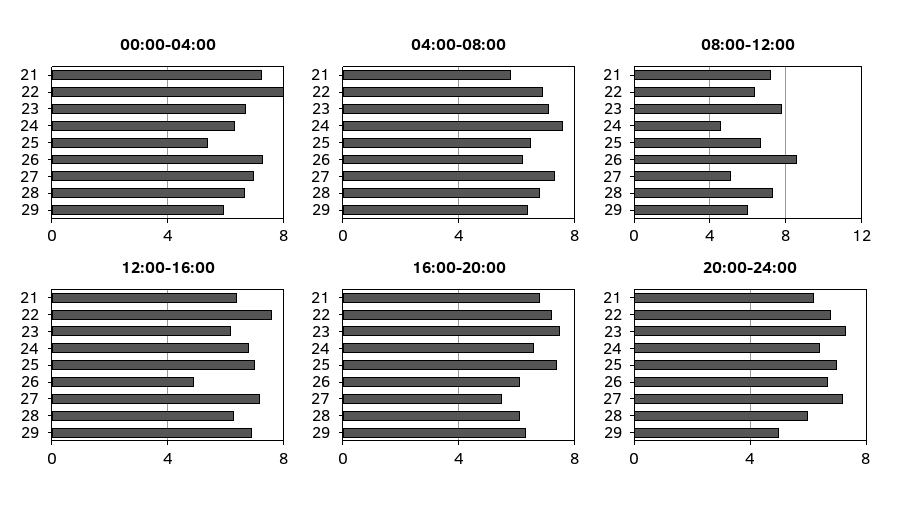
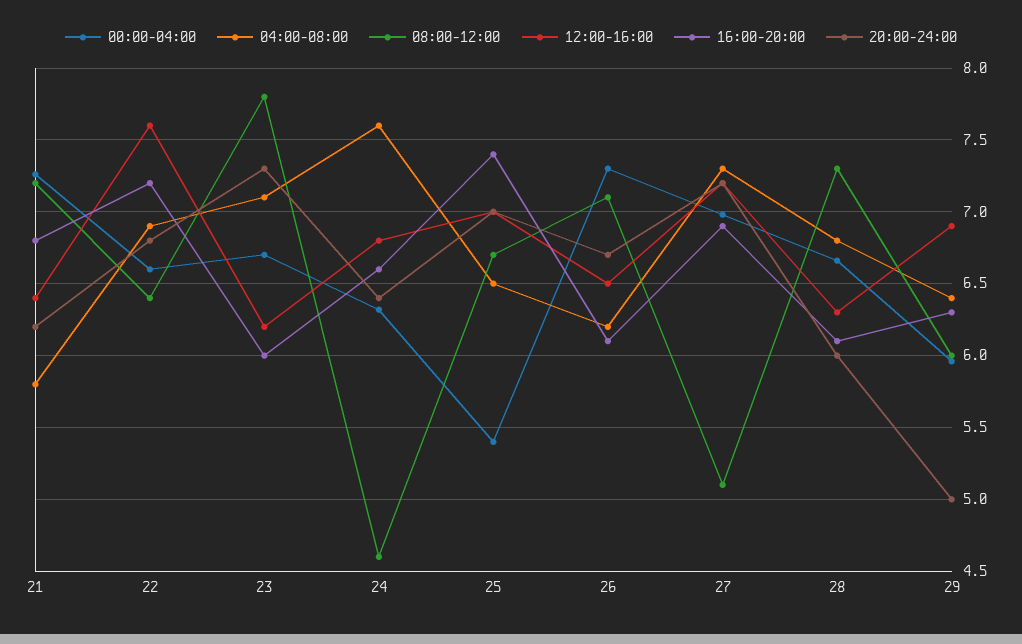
  {
    "00:00-04:00": {
      "21": 7.25,
-     "22": 8,
+     "22": 6.6,
      "23": 6.7,
      "24": 6.3,
      "25": 5.4,
      "26": 7.3,
      "27": 7,
      "28": 6.65,
      "29": 5.95
    },
    "04:00-08:00": {
      "21": 5.8,
      "22": 6.9,
      "23": 7.1,
      "24": 7.6,
      "25": 6.5,
      "26": 6.2,
      "27": 7.3,
      "28": 6.8,
      "29": 6.4
    },
    "08:00-12:00": {
      "21": 7.2,
      "22": 6.4,
      "23": 7.8,
      "24": 4.6,
      "25": 6.7,
-     "26": 8.5,
+     "26": 7.1,
      "27": 5.1,
      "28": 7.3,
      "29": 6
    },
    "12:00-16:00": {
      "21": 6.4,
      "22": 7.6,
      "23": 6.2,
      "24": 6.8,
      "25": 7,
-     "26": 5,
+     "26": 6.5,
      "27": 7.2,
      "28": 6.3,
      "29": 6.9
    },
    "16:00-20:00": {
      "21": 6.8,
      "22": 7.2,
-     "23": 7.5,
+     "23": 6,
      "24": 6.6,
      "25": 7.4,
      "26": 6.1,
-     "27": 5.5,
+     "27": 6.9,
      "28": 6.1,
      "29": 6.3
    },
    "20:00-24:00": {
      "21": 6.2,
      "22": 6.8,
      "23": 7.3,
      "24": 6.4,
      "25": 7,
      "26": 6.7,
      "27": 7.2,
      "28": 6,
      "29": 5
    }
  }

